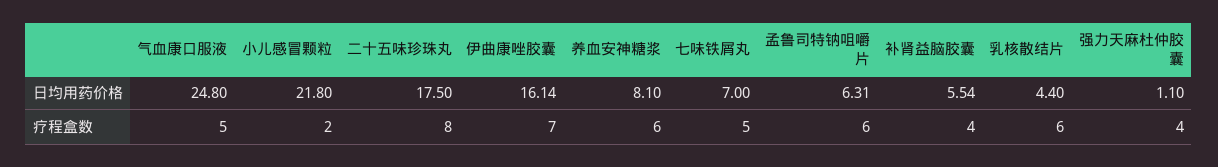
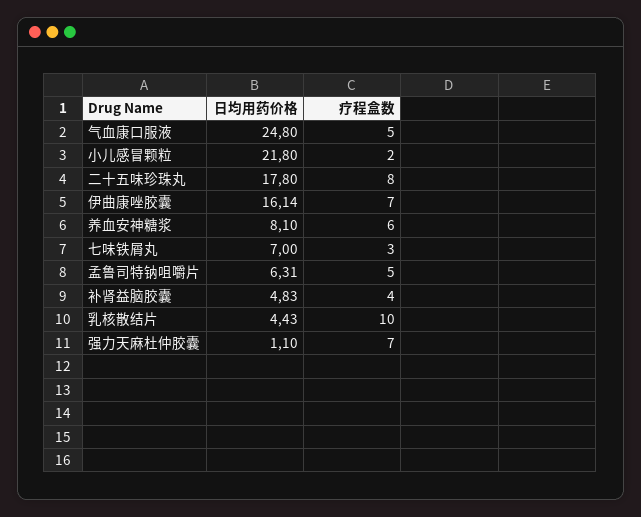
  {
    "气血康口服液": {
      "日均用药价格": 24.8,
      "疗程盒数": 5
    },
    "小儿感冒颗粒": {
      "日均用药价格": 21.8,
      "疗程盒数": 2
    },
    "二十五味珍珠丸": {
-     "日均用药价格": 17.5,
+     "日均用药价格": 17.8,
      "疗程盒数": 8
    },
    "伊曲康唑胶囊": {
      "日均用药价格": 16.14,
      "疗程盒数": 7
    },
    "养血安神糖浆": {
      "日均用药价格": 8.1,
      "疗程盒数": 6
    },
    "七味铁屑丸": {
      "日均用药价格": 7,
-     "疗程盒数": 5
+     "疗程盒数": 3
    },
    "孟鲁司特钠咀嚼片": {
      "日均用药价格": 6.31,
-     "疗程盒数": 6
+     "疗程盒数": 5
    },
    "补肾益脑胶囊": {
-     "日均用药价格": 5.54,
+     "日均用药价格": 4.83,
      "疗程盒数": 4
    },
    "乳核散结片": {
-     "日均用药价格": 4.4,
+     "日均用药价格": 4.43,
-     "疗程盒数": 6
+     "疗程盒数": 10
    },
    "强力天麻杜仲胶囊": {
      "日均用药价格": 1.1,
-     "疗程盒数": 4
+     "疗程盒数": 7
    }
  }

